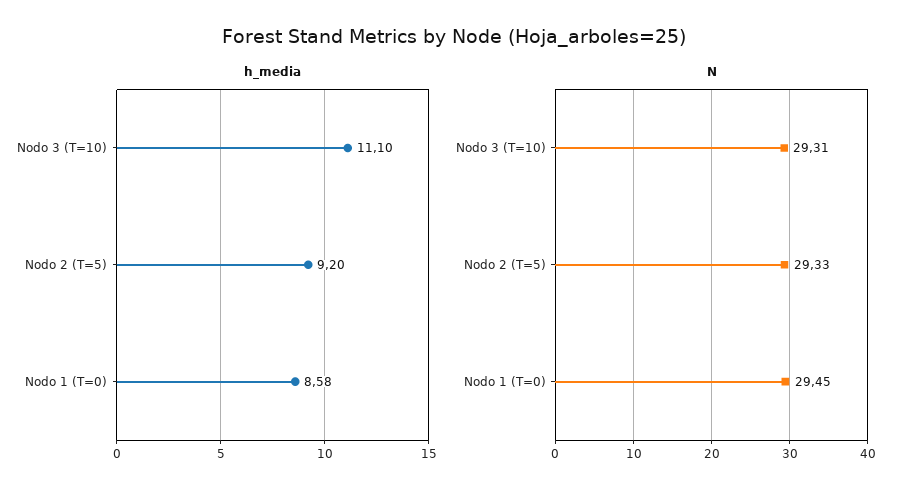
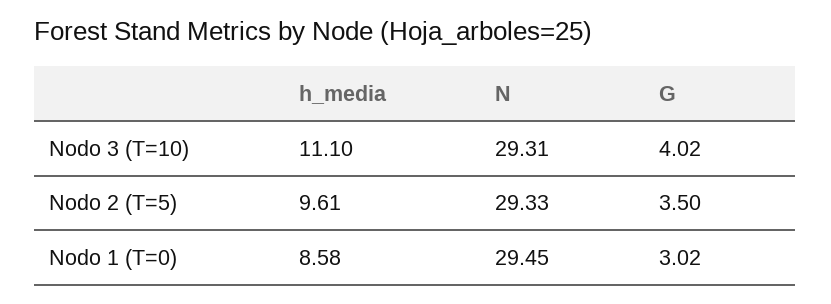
  {
    "h_media": {
      "Nodo 3 (T=10)": 11.1,
-     "Nodo 2 (T=5)": 9.2,
+     "Nodo 2 (T=5)": 9.61,
      "Nodo 1 (T=0)": 8.58
    },
    "N": {
      "Nodo 3 (T=10)": 29.31,
      "Nodo 2 (T=5)": 29.33,
      "Nodo 1 (T=0)": 29.45
-   }
+   },
+   "G": {
+     "Nodo 3 (T=10)": 4.02,
+     "Nodo 2 (T=5)": 3.5,
+     "Nodo 1 (T=0)": 3.02
+   }
  }

